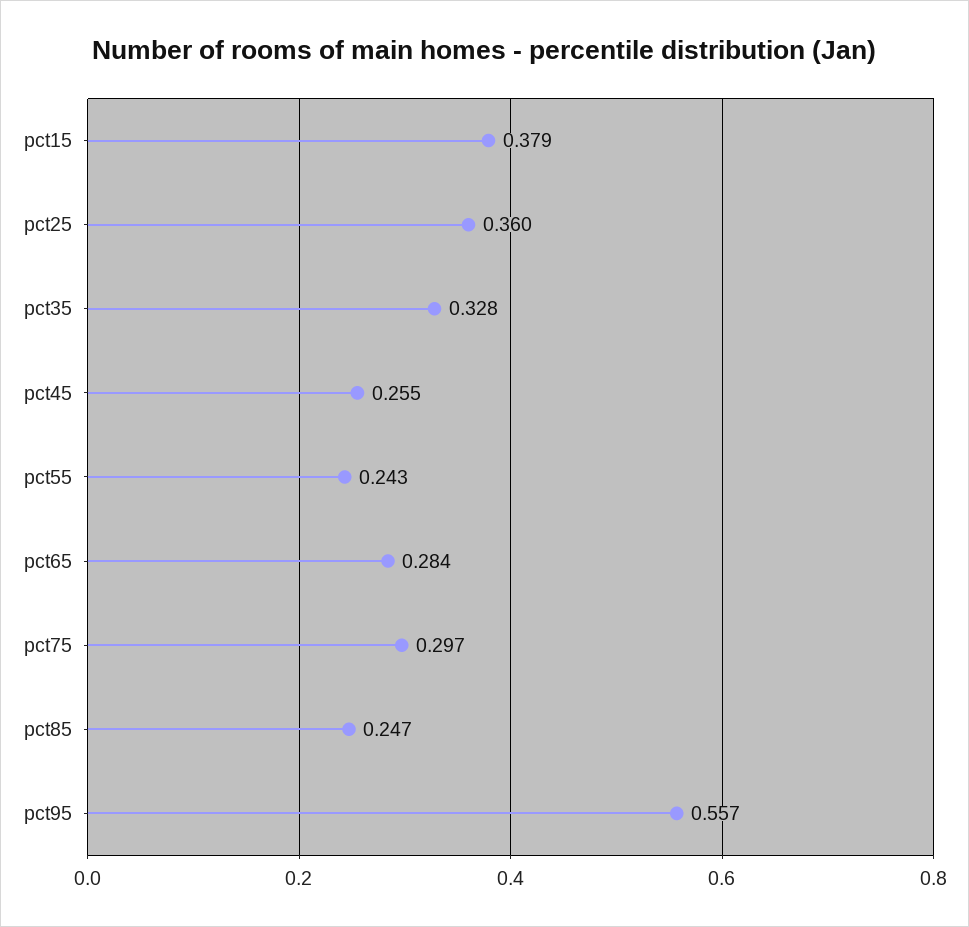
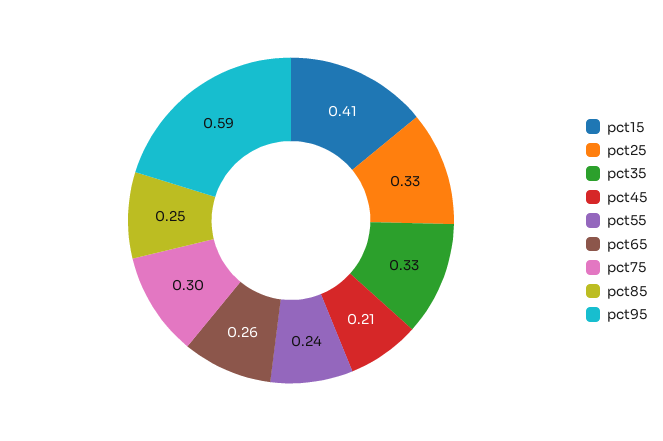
  {
-   "pct15": 0.379,
+   "pct15": 0.41,
-   "pct25": 0.36,
+   "pct25": 0.33,
    "pct35": 0.328,
-   "pct45": 0.255,
+   "pct45": 0.21,
    "pct55": 0.243,
-   "pct65": 0.284,
+   "pct65": 0.26,
    "pct75": 0.297,
    "pct85": 0.247,
-   "pct95": 0.557
+   "pct95": 0.59
  }

